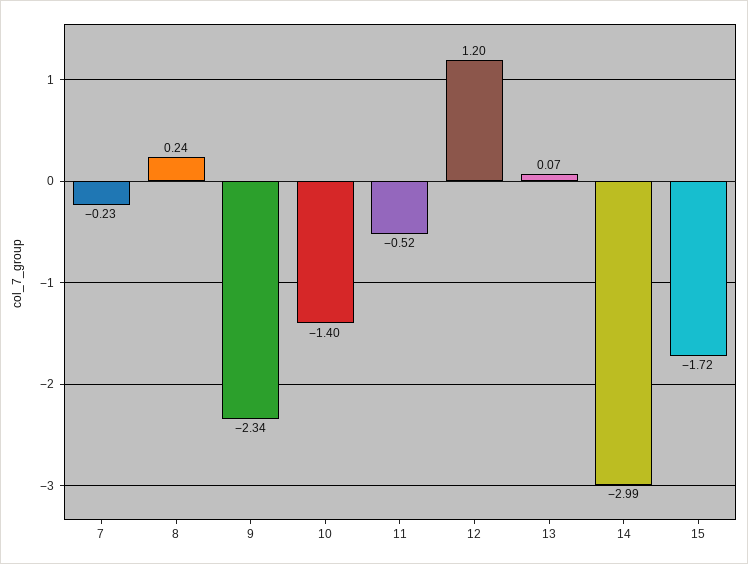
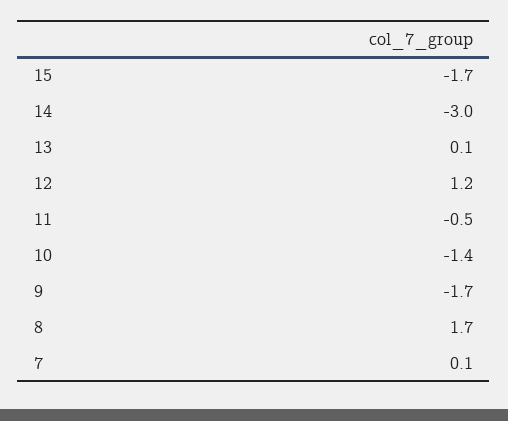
  {
-   "7": -0.23,
+   "7": 0.1,
-   "8": 0.24,
+   "8": 1.7,
-   "9": -2.34,
+   "9": -1.7,
    "10": -1.4,
    "11": -0.52,
    "12": 1.2,
    "13": 0.07,
    "14": -2.99,
    "15": -1.72
  }

